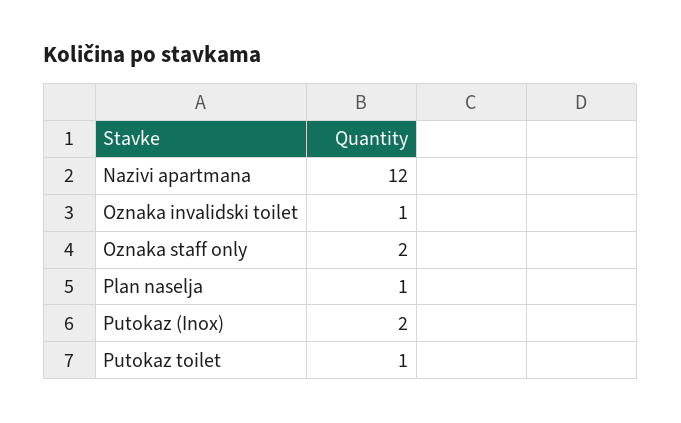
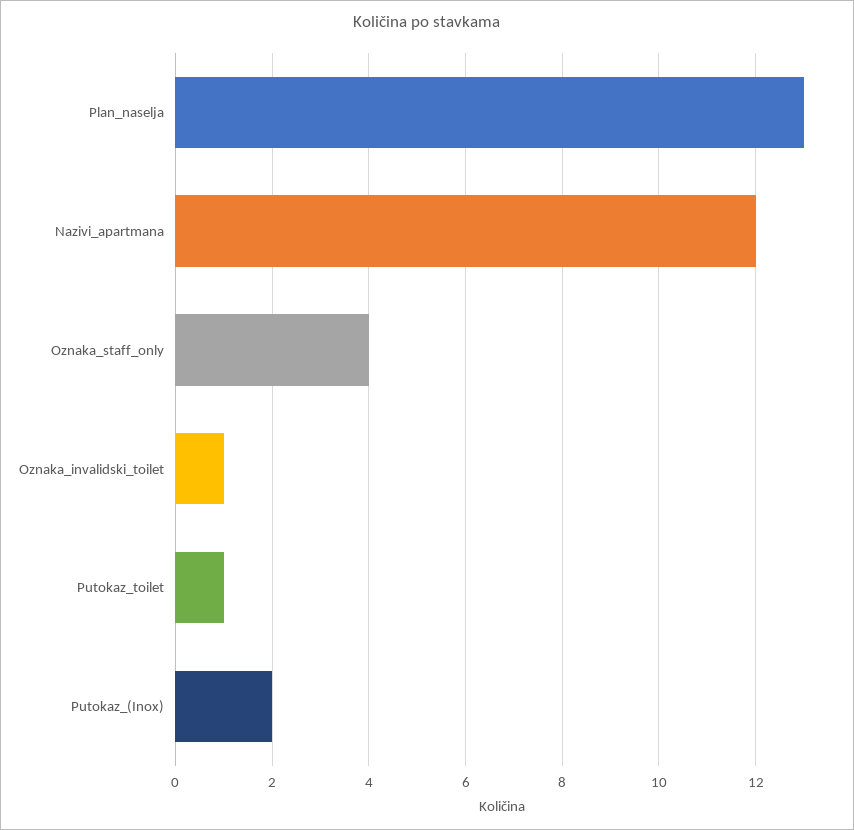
  {
    "Nazivi apartmana": 12,
    "Oznaka invalidski toilet": 1,
-   "Oznaka staff only": 2,
+   "Oznaka staff only": 4,
-   "Plan naselja": 1,
+   "Plan naselja": 13,
    "Putokaz (Inox)": 2,
    "Putokaz toilet": 1
  }

